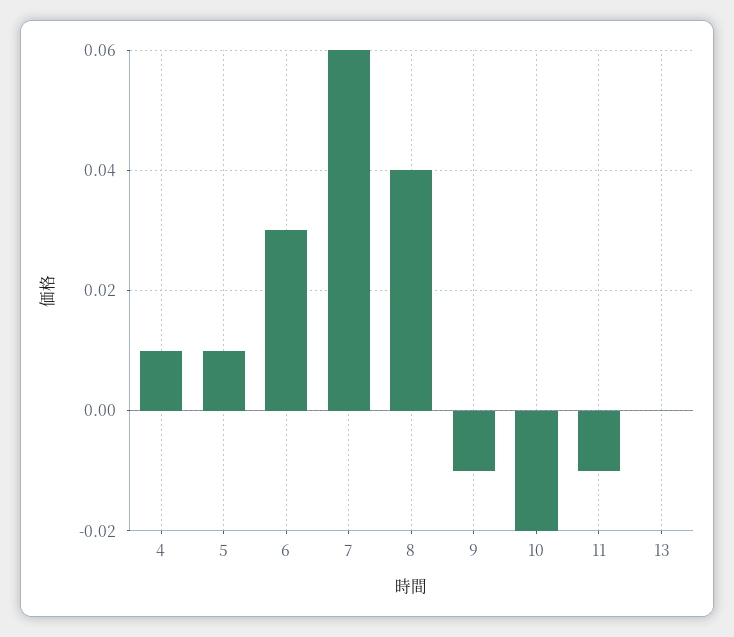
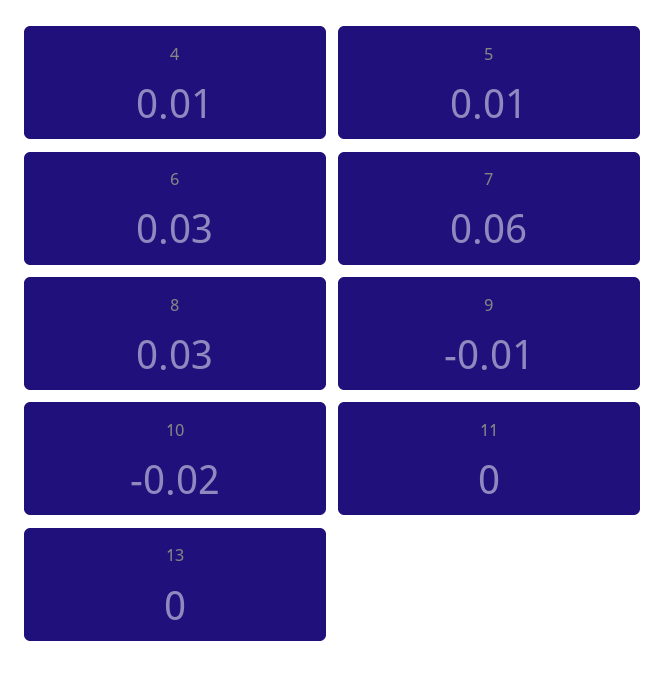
  {
    "4": 0.01,
    "5": 0.01,
    "6": 0.03,
    "7": 0.06,
-   "8": 0.04,
+   "8": 0.03,
    "9": -0.01,
    "10": -0.02,
-   "11": -0.01,
+   "11": 0,
    "13": 0
  }

